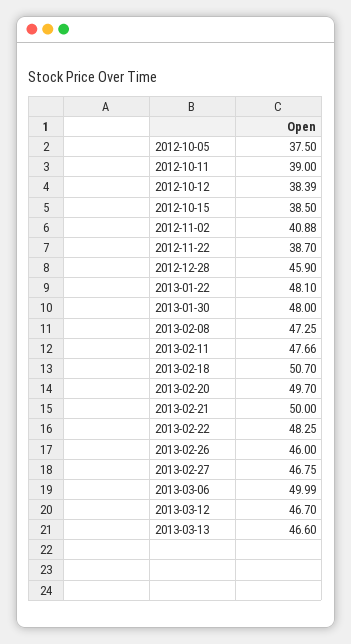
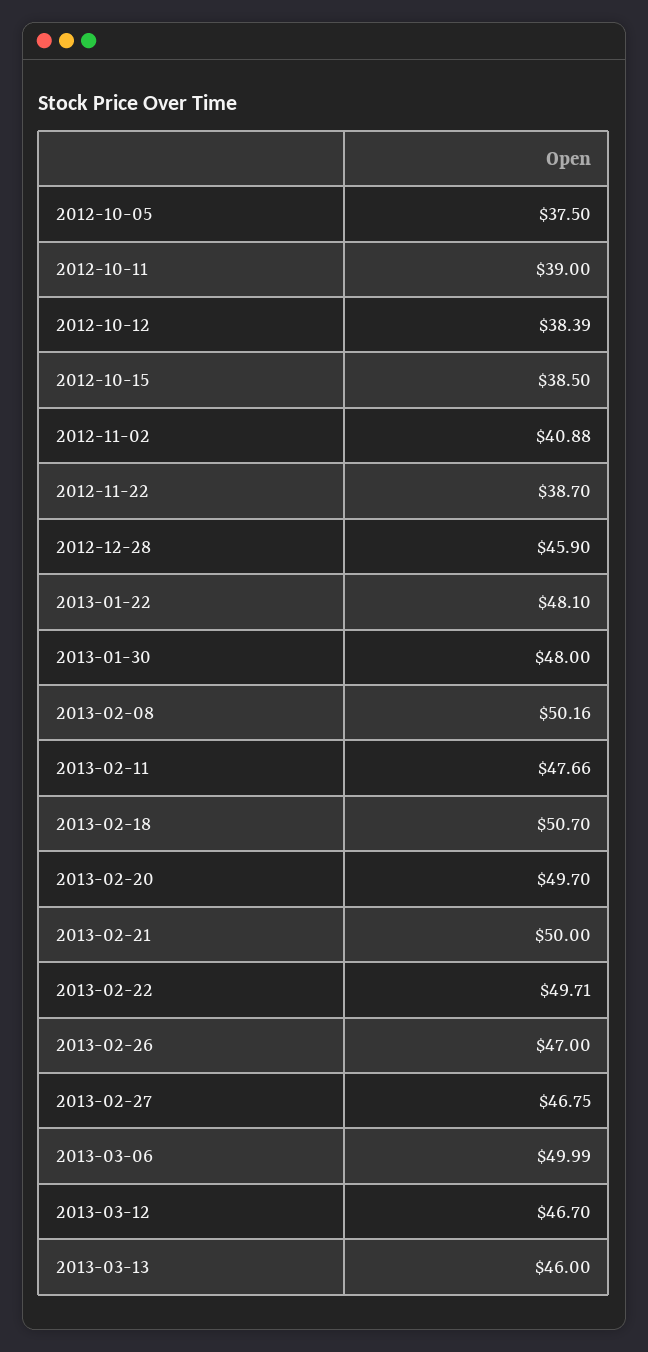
  {
    "2012-10-05": 37.5,
    "2012-10-11": 39,
    "2012-10-12": 38.39,
    "2012-10-15": 38.5,
    "2012-11-02": 40.88,
    "2012-11-22": 38.7,
    "2012-12-28": 45.9,
    "2013-01-22": 48.1,
    "2013-01-30": 48,
-   "2013-02-08": 47.25,
+   "2013-02-08": 50.16,
    "2013-02-11": 47.66,
    "2013-02-18": 50.7,
    "2013-02-20": 49.7,
    "2013-02-21": 50,
-   "2013-02-22": 48.25,
+   "2013-02-22": 49.71,
-   "2013-02-26": 46,
+   "2013-02-26": 47,
    "2013-02-27": 46.75,
    "2013-03-06": 49.99,
    "2013-03-12": 46.7,
-   "2013-03-13": 46.6
+   "2013-03-13": 46
  }

